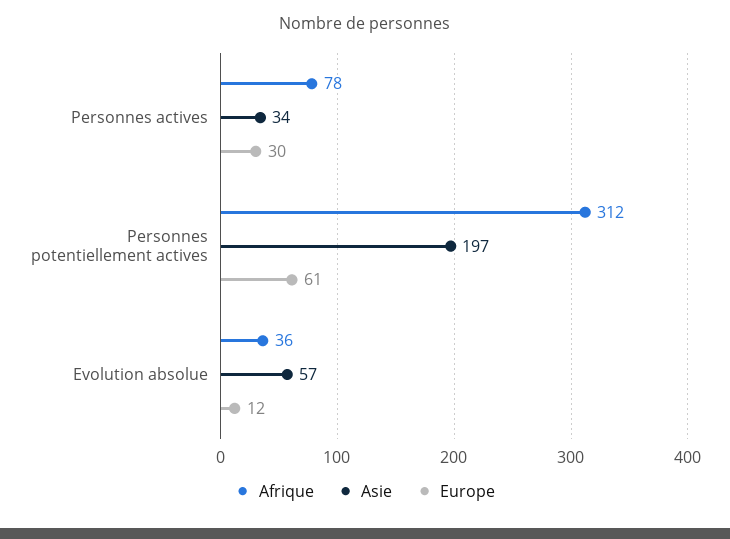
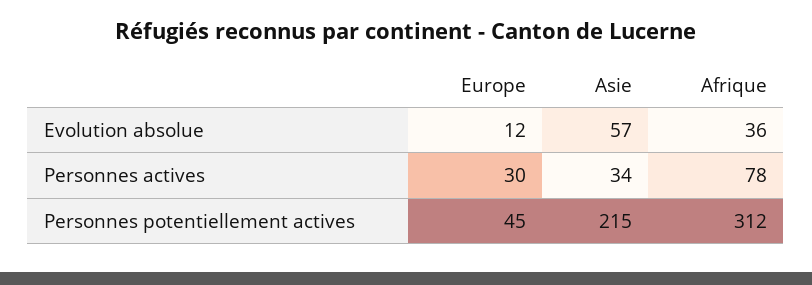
  {
    "Afrique": {
      "Personnes actives": 78,
      "Personnes potentiellement actives": 312,
      "Evolution absolue": 36
    },
    "Asie": {
      "Personnes actives": 34,
-     "Personnes potentiellement actives": 197,
+     "Personnes potentiellement actives": 215,
      "Evolution absolue": 57
    },
    "Europe": {
      "Personnes actives": 30,
-     "Personnes potentiellement actives": 61,
+     "Personnes potentiellement actives": 45,
      "Evolution absolue": 12
    }
  }

